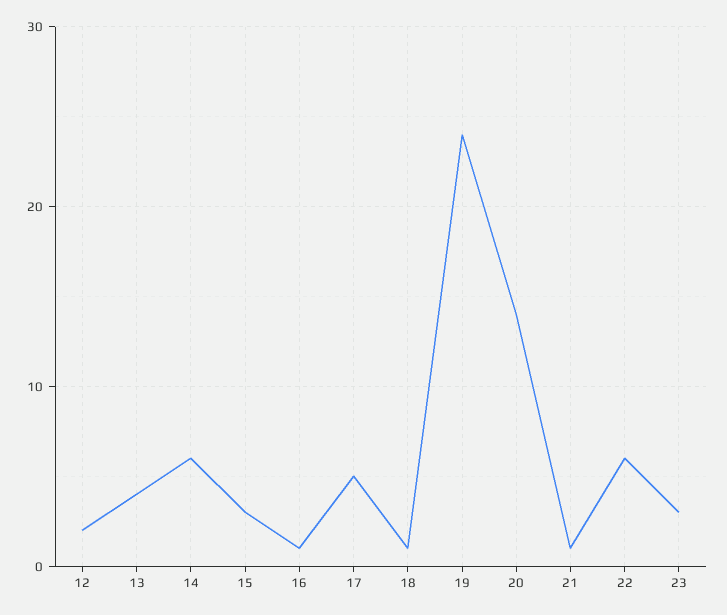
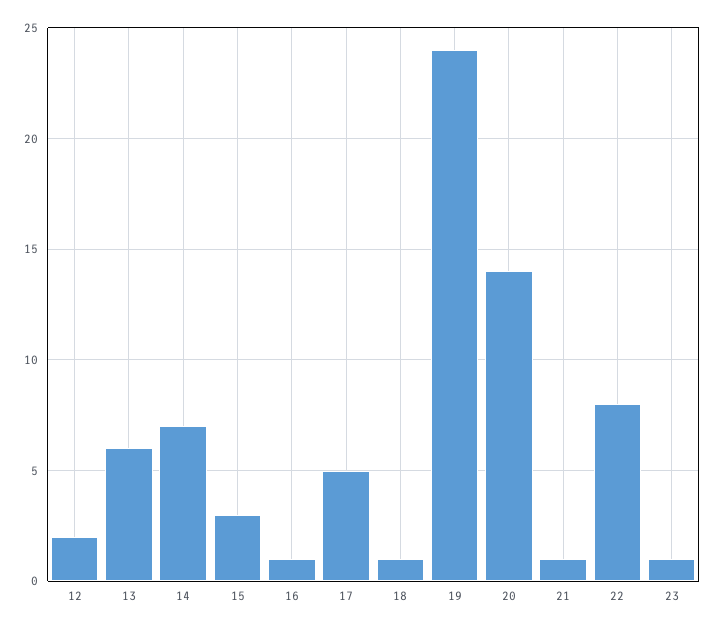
  {
    "12": 2,
-   "13": 4,
+   "13": 6,
-   "14": 6,
+   "14": 7,
    "15": 3,
    "16": 1,
    "17": 5,
    "18": 1,
    "19": 24,
    "20": 14,
    "21": 1,
-   "22": 6,
+   "22": 8,
-   "23": 3
+   "23": 1
  }

